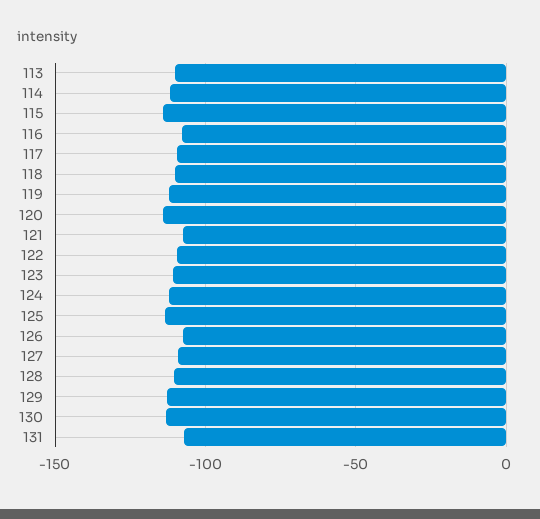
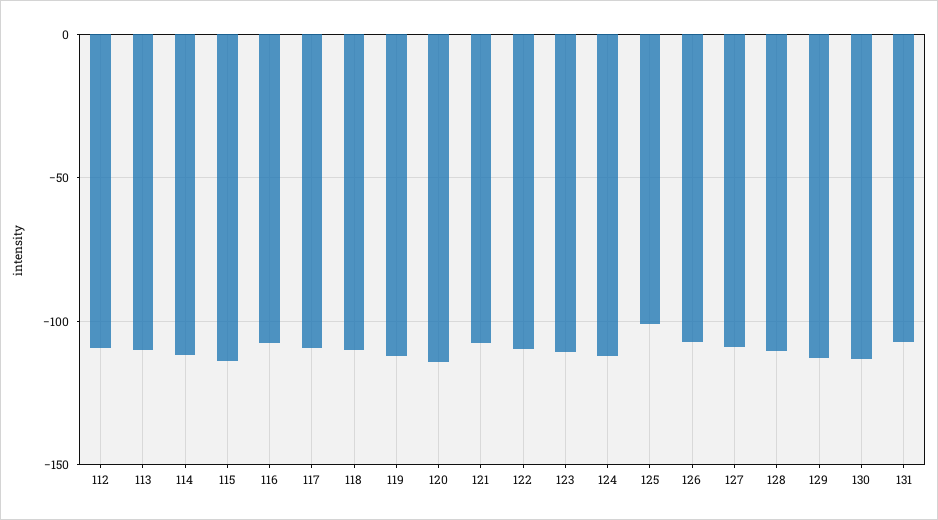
  {
    "113": -110,
    "114": -110,
    "115": -115,
    "116": -110,
    "117": -110,
    "118": -110,
    "119": -110,
    "120": -115,
    "121": -110,
    "122": -110,
    "123": -110,
    "124": -110,
-   "125": -115,
+   "125": -100,
    "126": -105,
    "127": -110,
    "128": -110,
    "129": -115,
    "130": -115,
-   "131": -105
+   "131": -105,
+   "112": -110
  }

